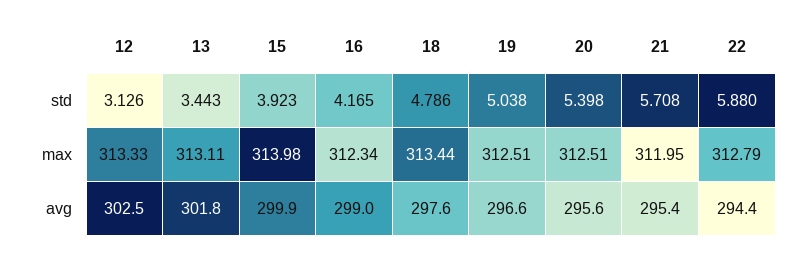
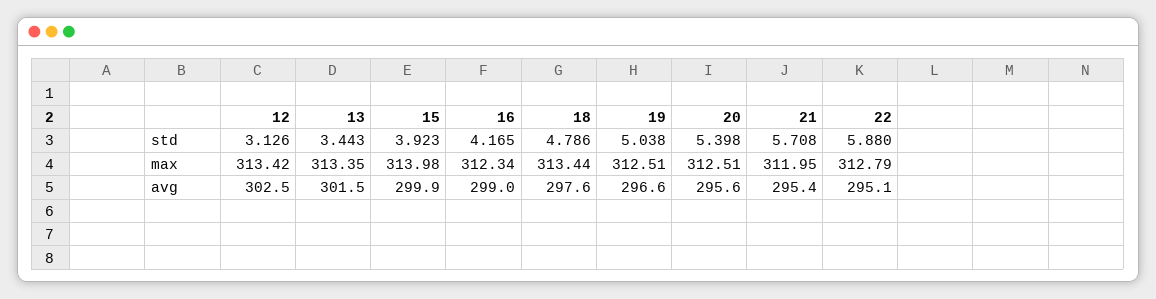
  {
    "12": {
      "std": 3.126,
-     "max": 313.33,
+     "max": 313.42,
      "avg": 302.5
    },
    "13": {
      "std": 3.443,
-     "max": 313.11,
+     "max": 313.35,
-     "avg": 301.8
+     "avg": 301.5
    },
    "15": {
      "std": 3.923,
      "max": 313.98,
      "avg": 299.9
    },
    "16": {
      "std": 4.165,
      "max": 312.34,
      "avg": 299
    },
    "18": {
      "std": 4.786,
      "max": 313.44,
      "avg": 297.6
    },
    "19": {
      "std": 5.038,
      "max": 312.51,
      "avg": 296.6
    },
    "20": {
      "std": 5.398,
      "max": 312.51,
      "avg": 295.6
    },
    "21": {
      "std": 5.708,
      "max": 311.95,
      "avg": 295.4
    },
    "22": {
      "std": 5.88,
      "max": 312.79,
-     "avg": 294.4
+     "avg": 295.1
    }
  }

